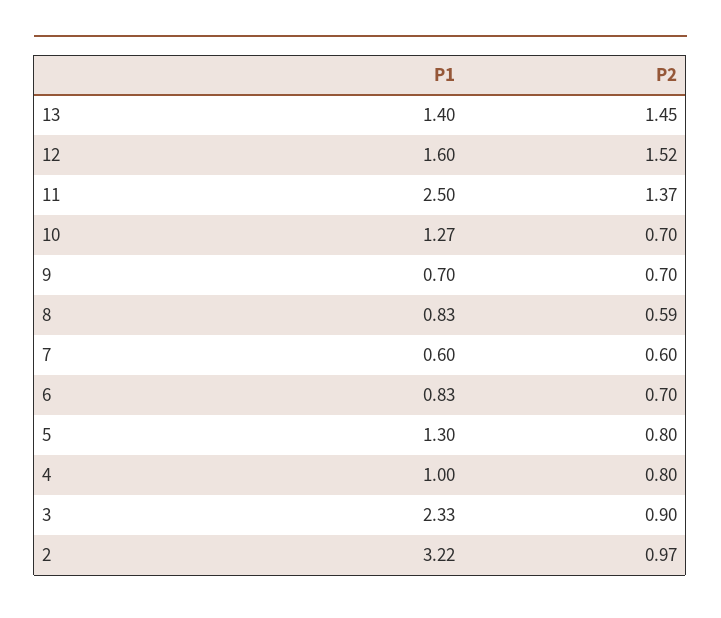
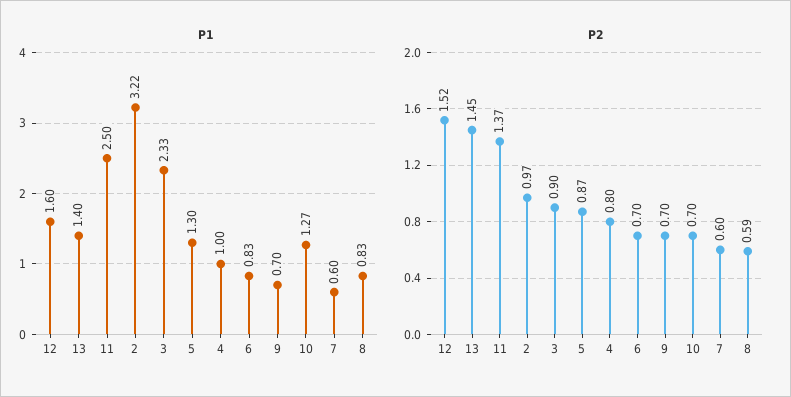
  {
    "P1": {
      "13": 1.4,
      "12": 1.6,
      "11": 2.5,
      "10": 1.27,
      "9": 0.7,
      "8": 0.83,
      "7": 0.6,
      "6": 0.83,
      "5": 1.3,
      "4": 1,
      "3": 2.33,
      "2": 3.22
    },
    "P2": {
      "13": 1.45,
      "12": 1.52,
      "11": 1.37,
      "10": 0.7,
      "9": 0.7,
      "8": 0.59,
      "7": 0.6,
      "6": 0.7,
-     "5": 0.8,
+     "5": 0.87,
      "4": 0.8,
      "3": 0.9,
      "2": 0.97
    }
  }

